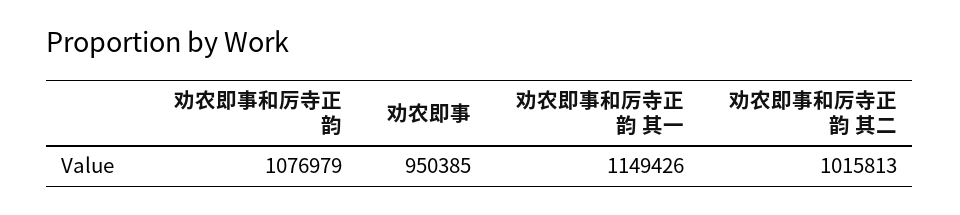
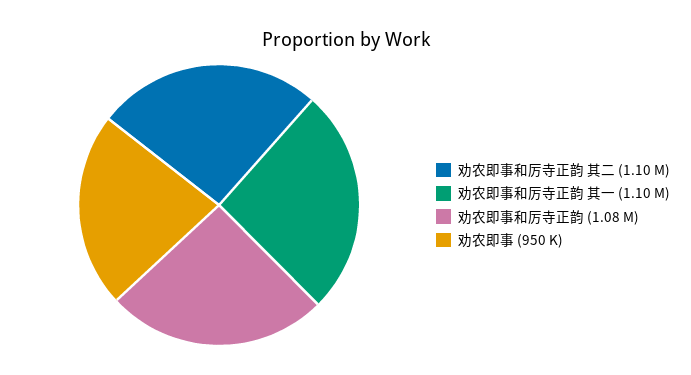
  {
    "劝农即事和厉寺正韵": 1076979,
    "劝农即事": 950385,
-   "劝农即事和厉寺正韵 其一": 1149426,
+   "劝农即事和厉寺正韵 其一": 1100000,
-   "劝农即事和厉寺正韵 其二": 1015813
+   "劝农即事和厉寺正韵 其二": 1100000
  }

